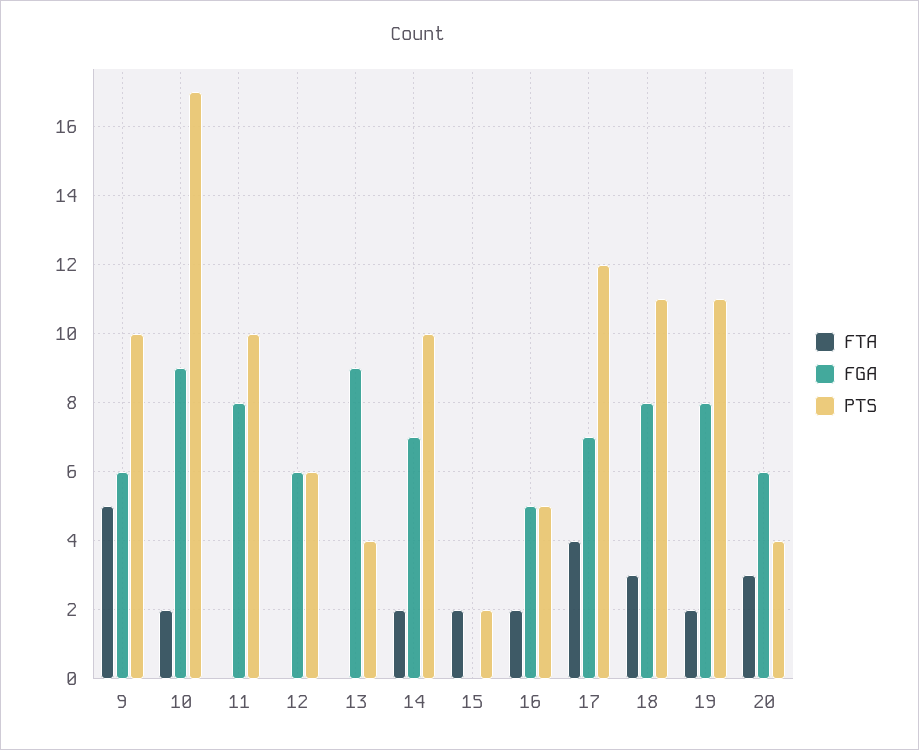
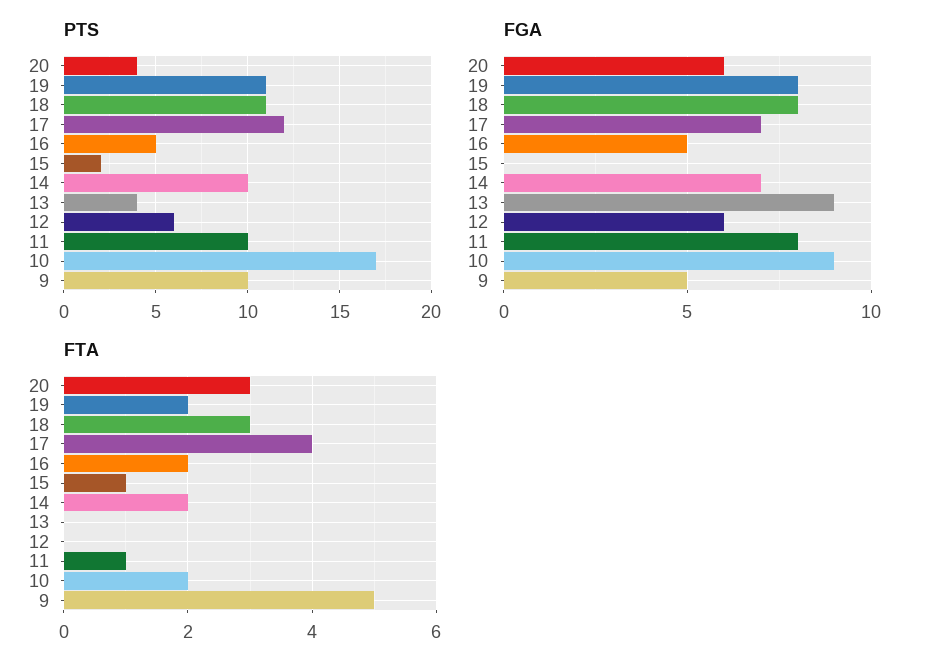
  {
    "FTA": {
      "9": 5,
      "10": 2,
-     "11": 0,
+     "11": 1,
      "12": 0,
      "13": 0,
      "14": 2,
-     "15": 2,
+     "15": 1,
      "16": 2,
      "17": 4,
      "18": 3,
      "19": 2,
      "20": 3
    },
    "FGA": {
-     "9": 6,
+     "9": 5,
      "10": 9,
      "11": 8,
      "12": 6,
      "13": 9,
      "14": 7,
      "15": 0,
      "16": 5,
      "17": 7,
      "18": 8,
      "19": 8,
      "20": 6
    },
    "PTS": {
      "9": 10,
      "10": 17,
      "11": 10,
      "12": 6,
      "13": 4,
      "14": 10,
      "15": 2,
      "16": 5,
      "17": 12,
      "18": 11,
      "19": 11,
      "20": 4
    }
  }

